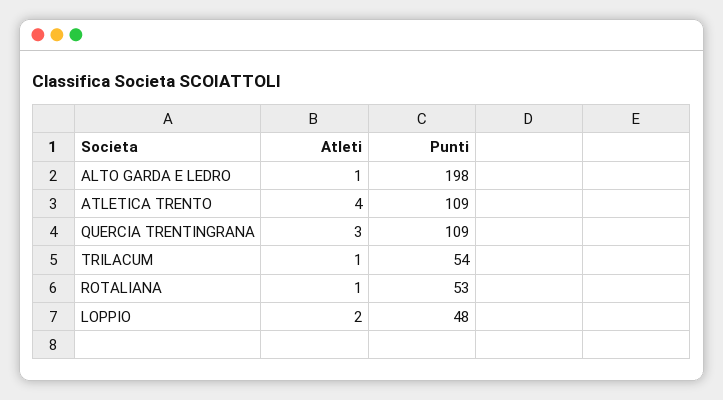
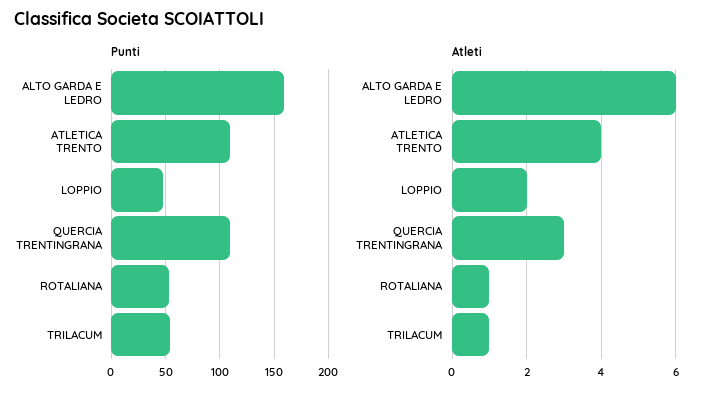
  {
    "Atleti": {
-     "ALTO GARDA E LEDRO": 1,
+     "ALTO GARDA E LEDRO": 6,
      "ATLETICA TRENTO": 4,
      "QUERCIA TRENTINGRANA": 3,
      "TRILACUM": 1,
      "ROTALIANA": 1,
      "LOPPIO": 2
    },
    "Punti": {
-     "ALTO GARDA E LEDRO": 198,
+     "ALTO GARDA E LEDRO": 160,
      "ATLETICA TRENTO": 109,
      "QUERCIA TRENTINGRANA": 109,
      "TRILACUM": 54,
      "ROTALIANA": 53,
      "LOPPIO": 48
    }
  }

